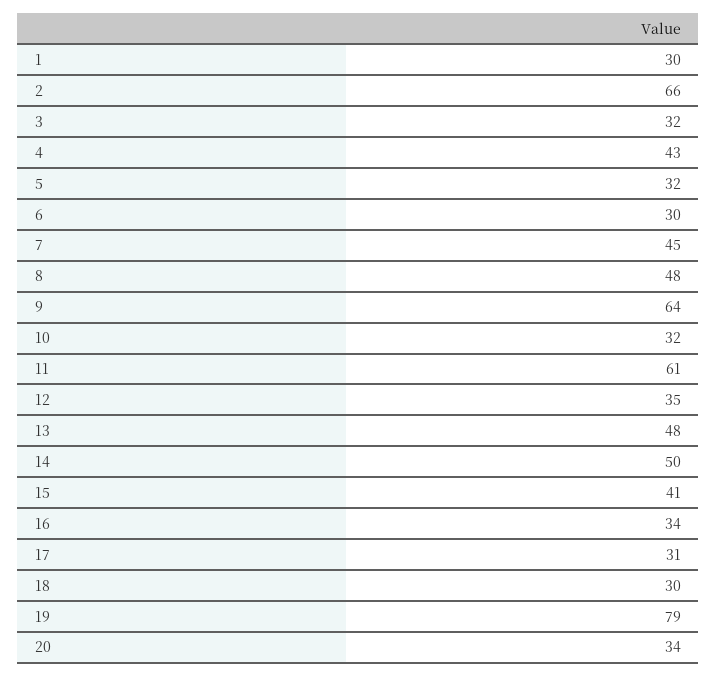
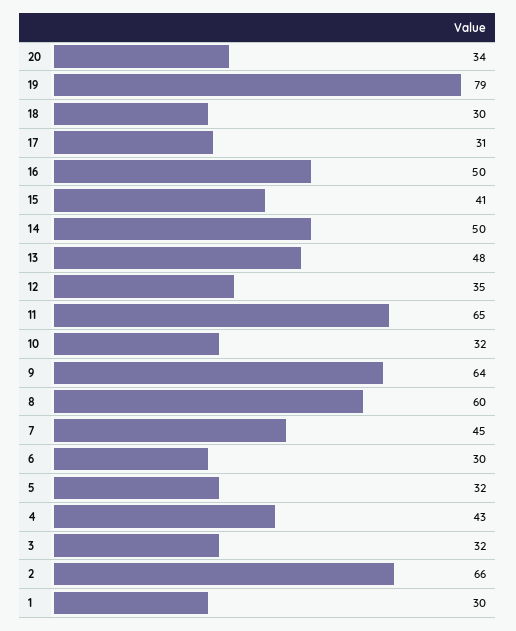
  {
    "1": 30,
    "2": 66,
    "3": 32,
    "4": 43,
    "5": 32,
    "6": 30,
    "7": 45,
-   "8": 48,
+   "8": 60,
    "9": 64,
    "10": 32,
-   "11": 61,
+   "11": 65,
    "12": 35,
    "13": 48,
    "14": 50,
    "15": 41,
-   "16": 34,
+   "16": 50,
    "17": 31,
    "18": 30,
    "19": 79,
    "20": 34
  }

